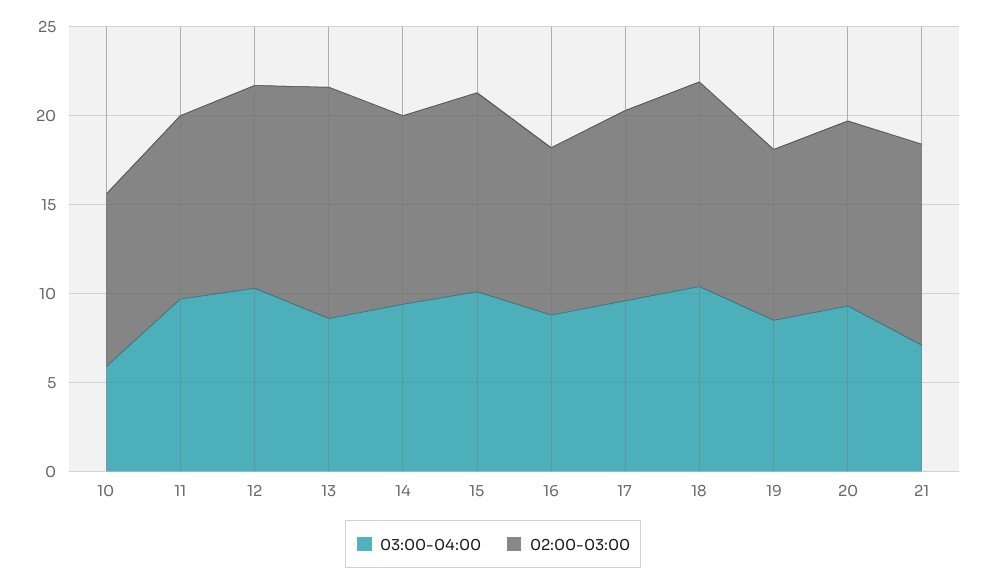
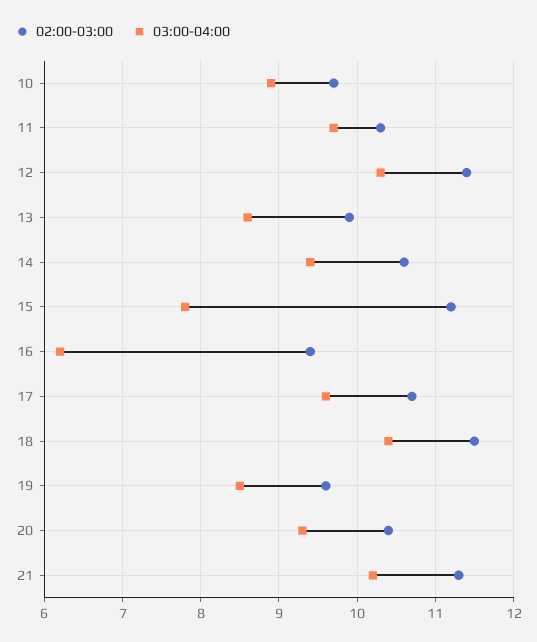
  {
    "03:00-04:00": {
-     "10": 6,
+     "10": 8.9,
      "11": 9.7,
      "12": 10.3,
      "13": 8.6,
      "14": 9.4,
-     "15": 10,
+     "15": 7.8,
-     "16": 9,
+     "16": 6.2,
      "17": 9.6,
      "18": 10.4,
      "19": 8.5,
      "20": 9.3,
-     "21": 7
+     "21": 10.2
    },
    "02:00-03:00": {
      "10": 9.7,
      "11": 10.3,
      "12": 11.4,
-     "13": 13,
+     "13": 9.9,
      "14": 10.6,
      "15": 11.2,
      "16": 9.4,
      "17": 10.7,
      "18": 11.5,
      "19": 9.6,
      "20": 10.4,
      "21": 11.3
    }
  }

